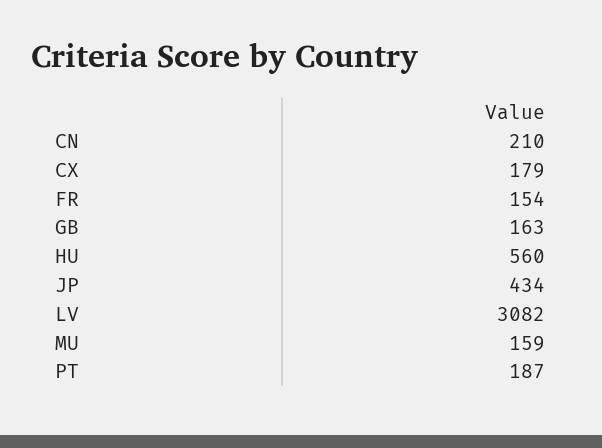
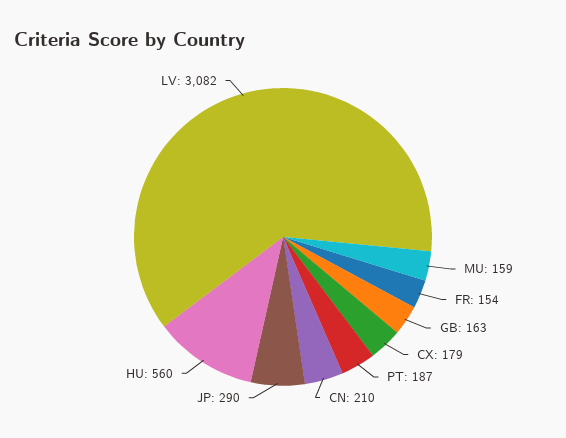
  {
    "CN": 210,
    "CX": 179,
    "FR": 154,
    "GB": 163,
    "HU": 560,
-   "JP": 434,
+   "JP": 290,
    "LV": 3082,
    "MU": 159,
    "PT": 187
  }

